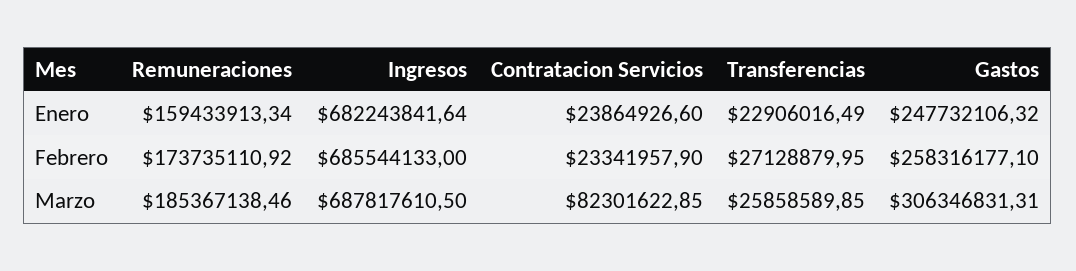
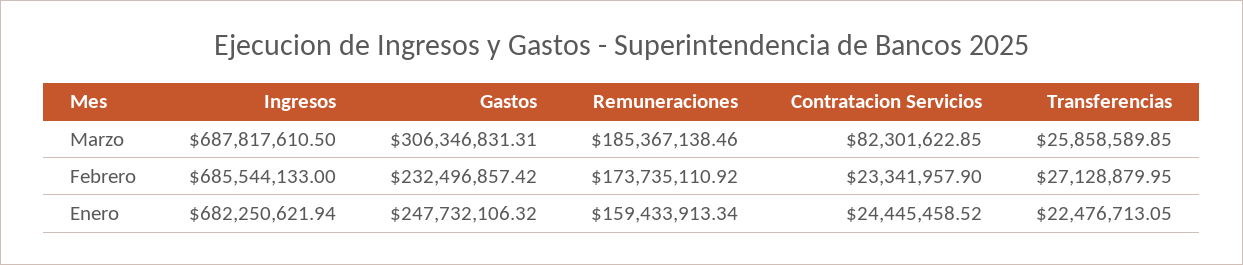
  {
    "Remuneraciones": {
      "Enero": 159433913.34,
      "Febrero": 173735110.92,
      "Marzo": 185367138.46
    },
    "Ingresos": {
-     "Enero": 682243841.64,
+     "Enero": 682250621.94,
      "Febrero": 685544133,
      "Marzo": 687817610.5
    },
    "Contratacion Servicios": {
-     "Enero": 23864926.6,
+     "Enero": 24445458.52,
      "Febrero": 23341957.9,
      "Marzo": 82301622.85
    },
    "Transferencias": {
-     "Enero": 22906016.49,
+     "Enero": 22476713.05,
      "Febrero": 27128879.95,
      "Marzo": 25858589.85
    },
    "Gastos": {
      "Enero": 247732106.32,
-     "Febrero": 258316177.1,
+     "Febrero": 232496857.42,
      "Marzo": 306346831.31
    }
  }

